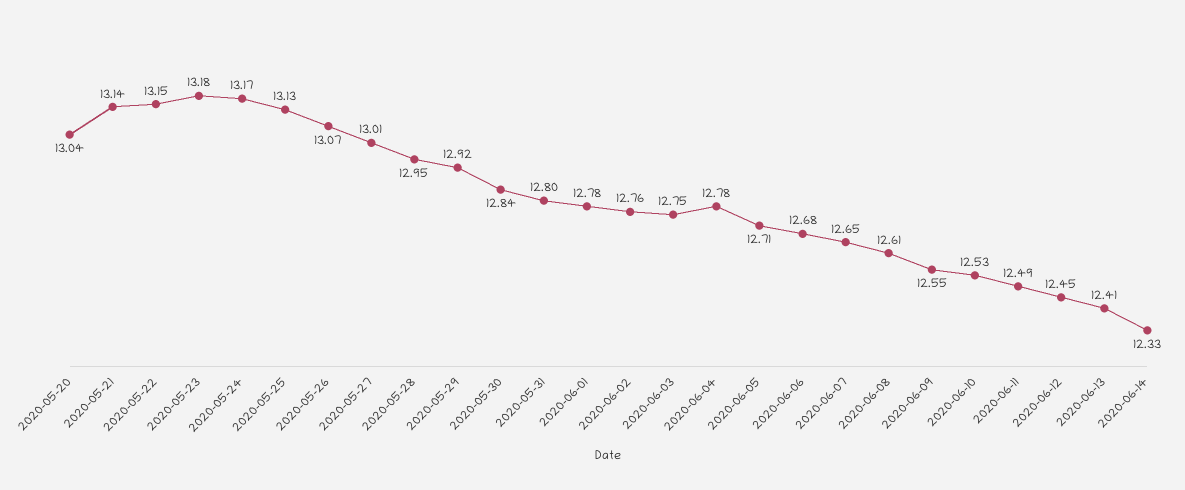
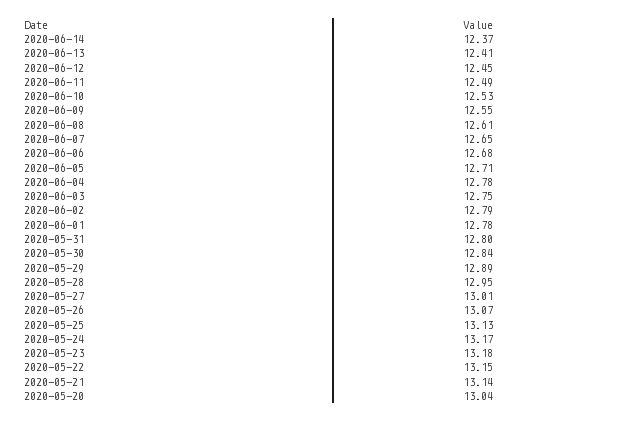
  {
    "2020-05-20": 13.04,
    "2020-05-21": 13.14,
    "2020-05-22": 13.15,
    "2020-05-23": 13.18,
    "2020-05-24": 13.17,
    "2020-05-25": 13.13,
    "2020-05-26": 13.07,
    "2020-05-27": 13.01,
    "2020-05-28": 12.95,
-   "2020-05-29": 12.92,
+   "2020-05-29": 12.89,
    "2020-05-30": 12.84,
    "2020-05-31": 12.8,
    "2020-06-01": 12.78,
-   "2020-06-02": 12.76,
+   "2020-06-02": 12.79,
    "2020-06-03": 12.75,
    "2020-06-04": 12.78,
    "2020-06-05": 12.71,
    "2020-06-06": 12.68,
    "2020-06-07": 12.65,
    "2020-06-08": 12.61,
    "2020-06-09": 12.55,
    "2020-06-10": 12.53,
    "2020-06-11": 12.49,
    "2020-06-12": 12.45,
    "2020-06-13": 12.41,
-   "2020-06-14": 12.33
+   "2020-06-14": 12.37
  }

